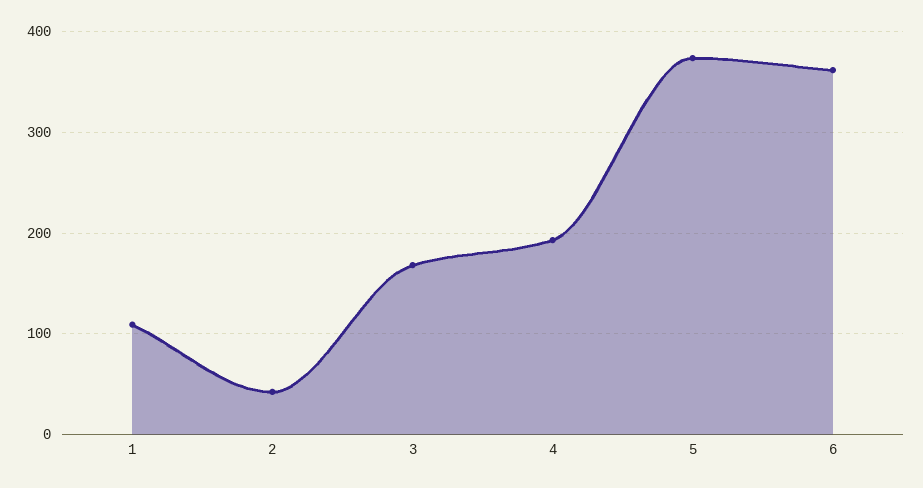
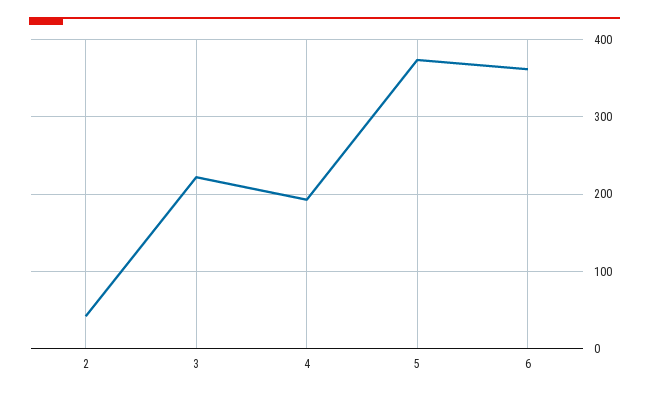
  {
-   "1": 110,
    "2": 40,
-   "3": 170,
+   "3": 220,
    "4": 190,
    "5": 370,
    "6": 360
  }

